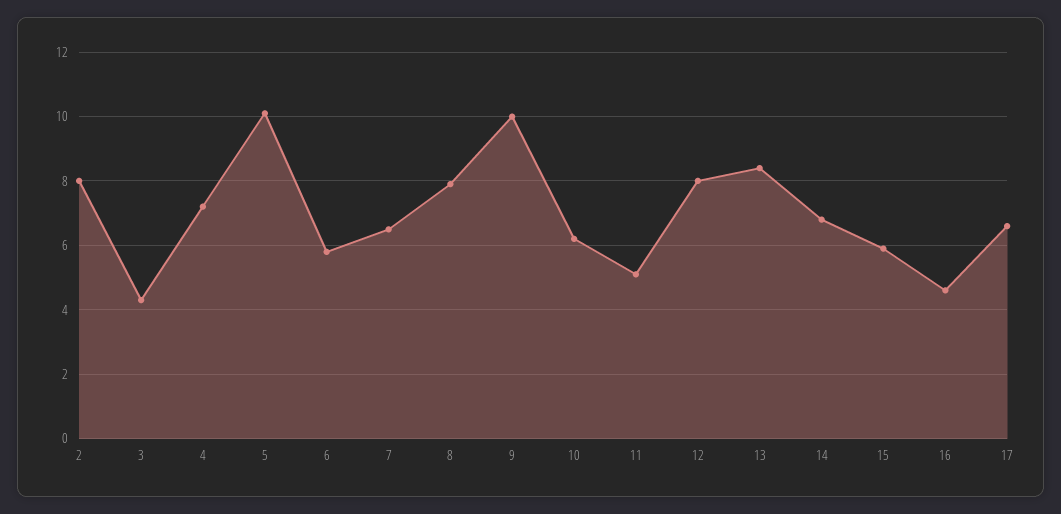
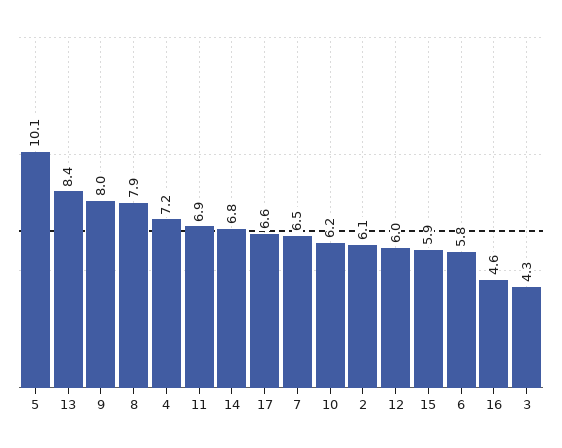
  {
-   "2": 8,
+   "2": 6.1,
    "3": 4.3,
    "4": 7.2,
    "5": 10.1,
    "6": 5.8,
    "7": 6.5,
    "8": 7.9,
-   "9": 10,
+   "9": 8,
    "10": 6.2,
-   "11": 5,
+   "11": 6.9,
-   "12": 8,
+   "12": 6,
    "13": 8.4,
    "14": 6.8,
    "15": 5.9,
    "16": 4.6,
    "17": 6.6
  }

